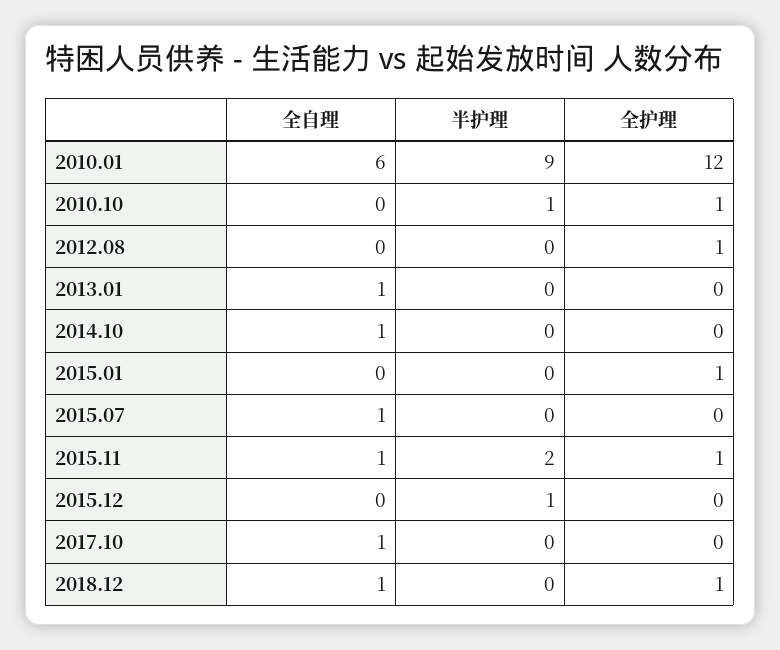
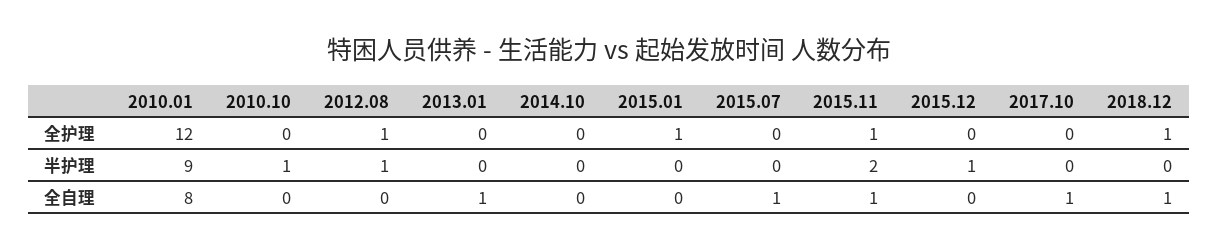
  {
    "全自理": {
-     "2010.01": 6,
+     "2010.01": 8,
      "2010.10": 0,
      "2012.08": 0,
      "2013.01": 1,
-     "2014.10": 1,
+     "2014.10": 0,
      "2015.01": 0,
      "2015.07": 1,
      "2015.11": 1,
      "2015.12": 0,
      "2017.10": 1,
      "2018.12": 1
    },
    "半护理": {
      "2010.01": 9,
      "2010.10": 1,
-     "2012.08": 0,
+     "2012.08": 1,
      "2013.01": 0,
      "2014.10": 0,
      "2015.01": 0,
      "2015.07": 0,
      "2015.11": 2,
      "2015.12": 1,
      "2017.10": 0,
      "2018.12": 0
    },
    "全护理": {
      "2010.01": 12,
-     "2010.10": 1,
+     "2010.10": 0,
      "2012.08": 1,
      "2013.01": 0,
      "2014.10": 0,
      "2015.01": 1,
      "2015.07": 0,
      "2015.11": 1,
      "2015.12": 0,
      "2017.10": 0,
      "2018.12": 1
    }
  }

